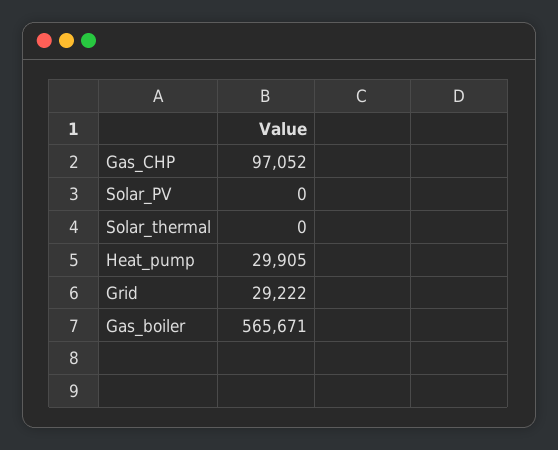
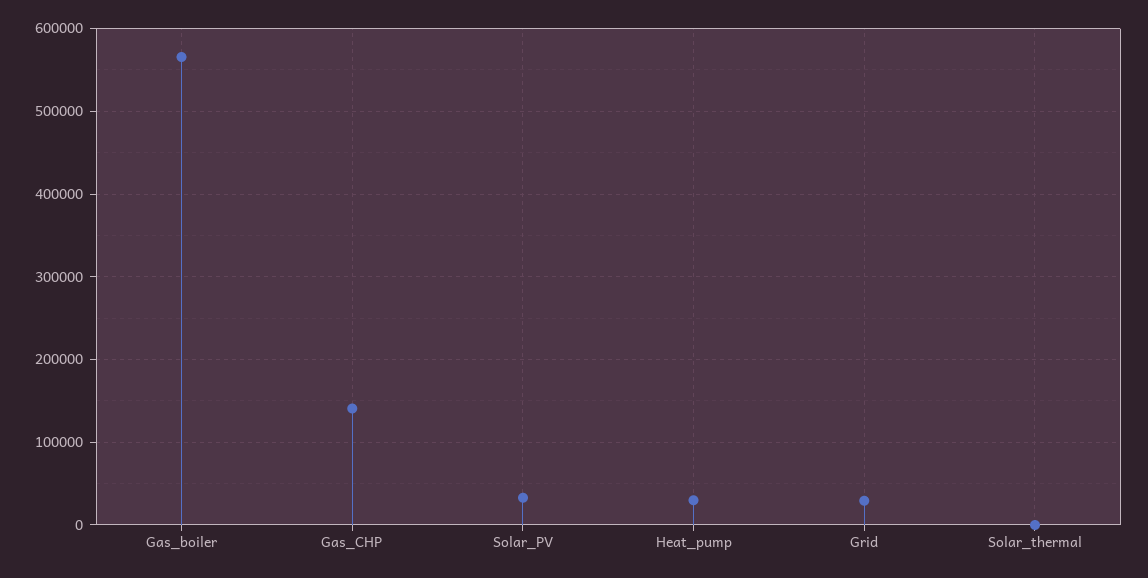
  {
-   "Gas_CHP": 97052,
+   "Gas_CHP": 140000,
-   "Solar_PV": 0,
+   "Solar_PV": 30000,
    "Solar_thermal": 0,
    "Heat_pump": 29905,
    "Grid": 29222,
    "Gas_boiler": 565671
  }

